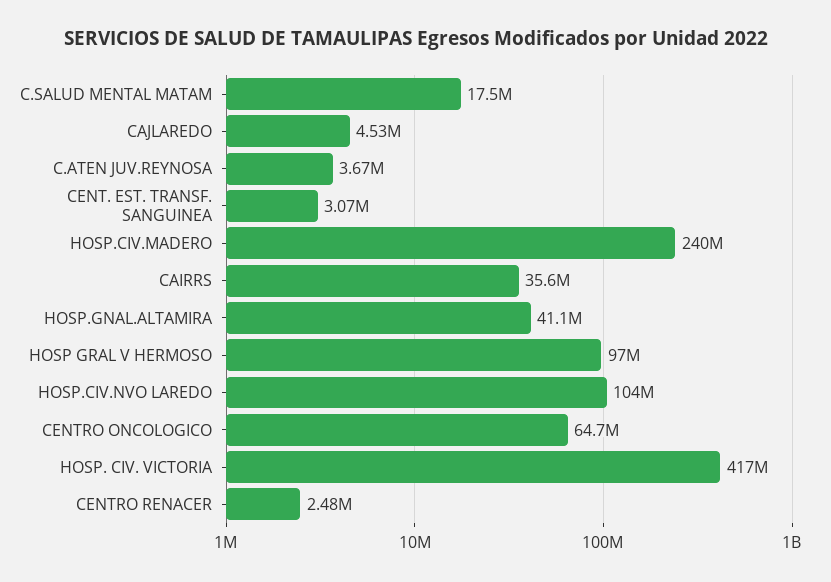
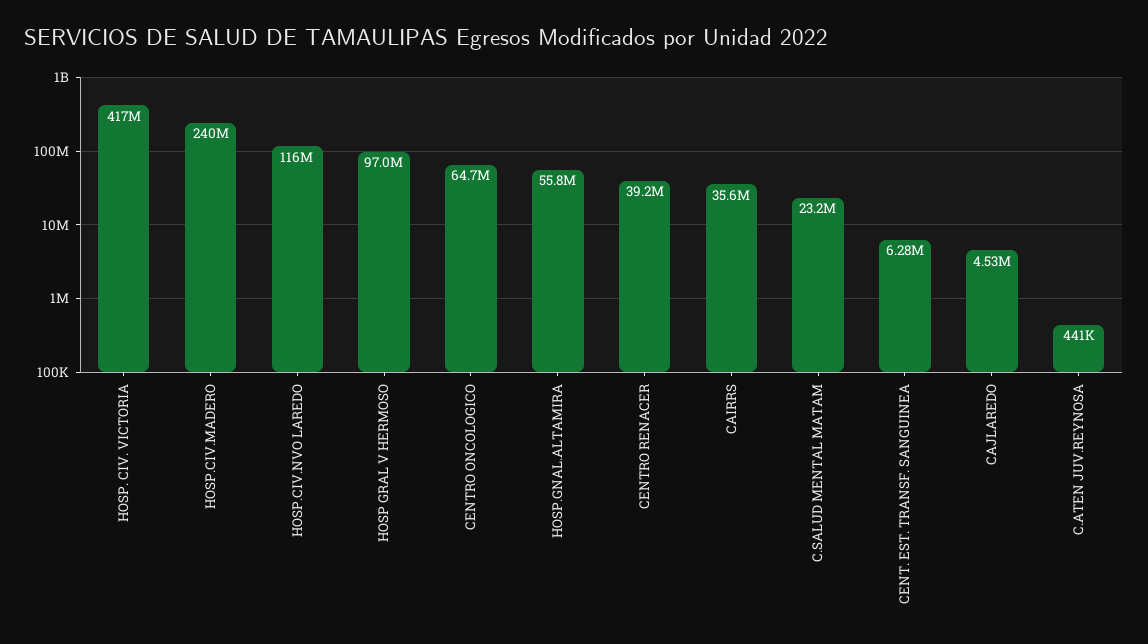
  {
-   "C.SALUD MENTAL MATAM": 17500000,
+   "C.SALUD MENTAL MATAM": 23200000,
    "CAJLAREDO": 4530000,
-   "C.ATEN JUV.REYNOSA": 3670000,
+   "C.ATEN JUV.REYNOSA": 441000,
-   "CENT. EST. TRANSF. SANGUINEA": 3070000,
+   "CENT. EST. TRANSF. SANGUINEA": 6280000,
    "HOSP.CIV.MADERO": 240000000,
    "CAIRRS": 35600000,
-   "HOSP.GNAL.ALTAMIRA": 41100000,
+   "HOSP.GNAL.ALTAMIRA": 55800000,
    "HOSP GRAL V HERMOSO": 97000000,
-   "HOSP.CIV.NVO LAREDO": 104000000,
+   "HOSP.CIV.NVO LAREDO": 116000000,
    "CENTRO ONCOLOGICO": 64700000,
    "HOSP. CIV. VICTORIA": 417000000,
-   "CENTRO RENACER": 2480000
+   "CENTRO RENACER": 39200000
  }

